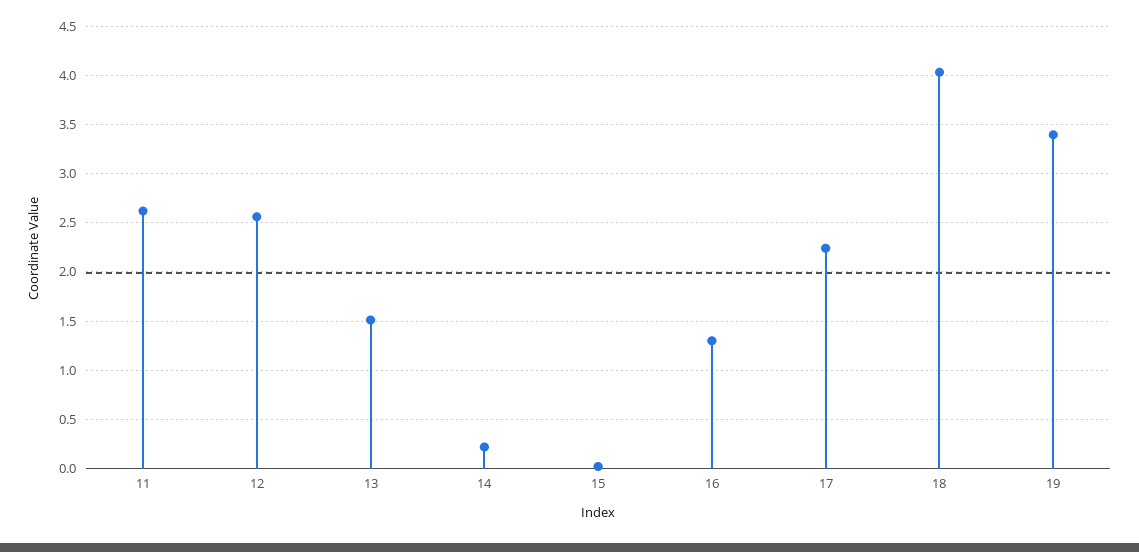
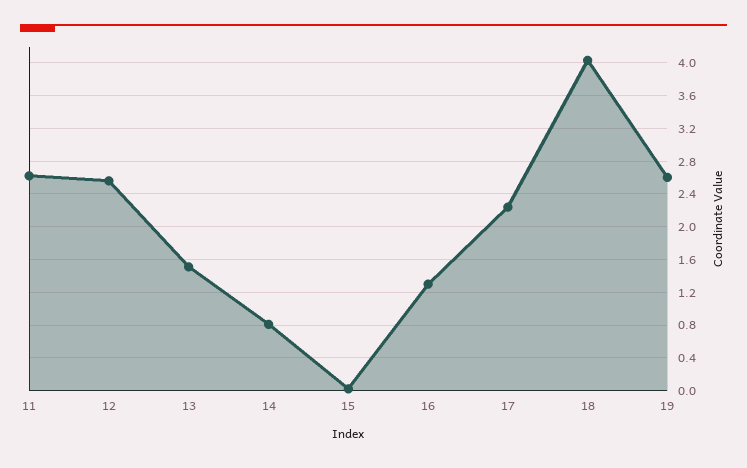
  {
    "11": 2.6,
    "12": 2.6,
    "13": 1.5,
-   "14": 0.2,
+   "14": 0.8,
    "15": 0,
    "16": 1.3,
    "17": 2.2,
    "18": 4,
-   "19": 3.4
+   "19": 2.6
  }

